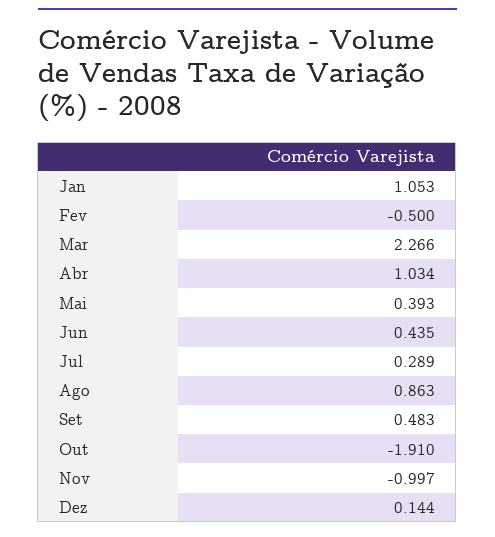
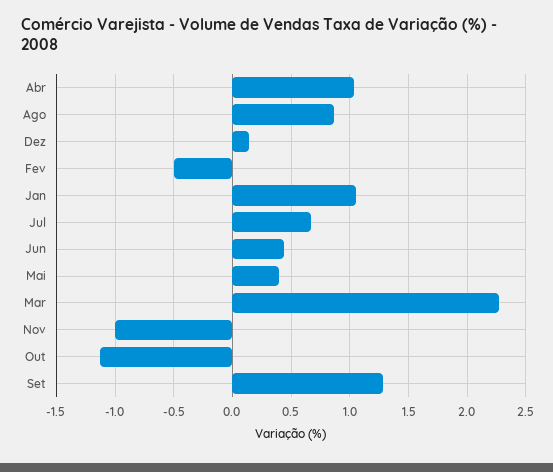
  {
    "Jan": 1.053,
    "Fev": -0.5,
    "Mar": 2.266,
    "Abr": 1.034,
    "Mai": 0.393,
    "Jun": 0.435,
-   "Jul": 0.289,
+   "Jul": 0.7,
    "Ago": 0.863,
-   "Set": 0.483,
+   "Set": 1.3,
-   "Out": -1.91,
+   "Out": -1.1,
    "Nov": -0.997,
    "Dez": 0.144
  }

